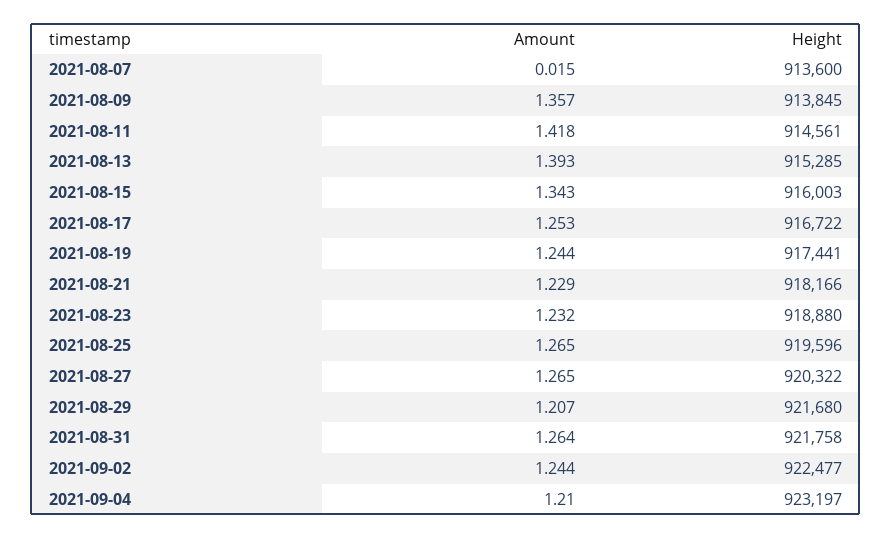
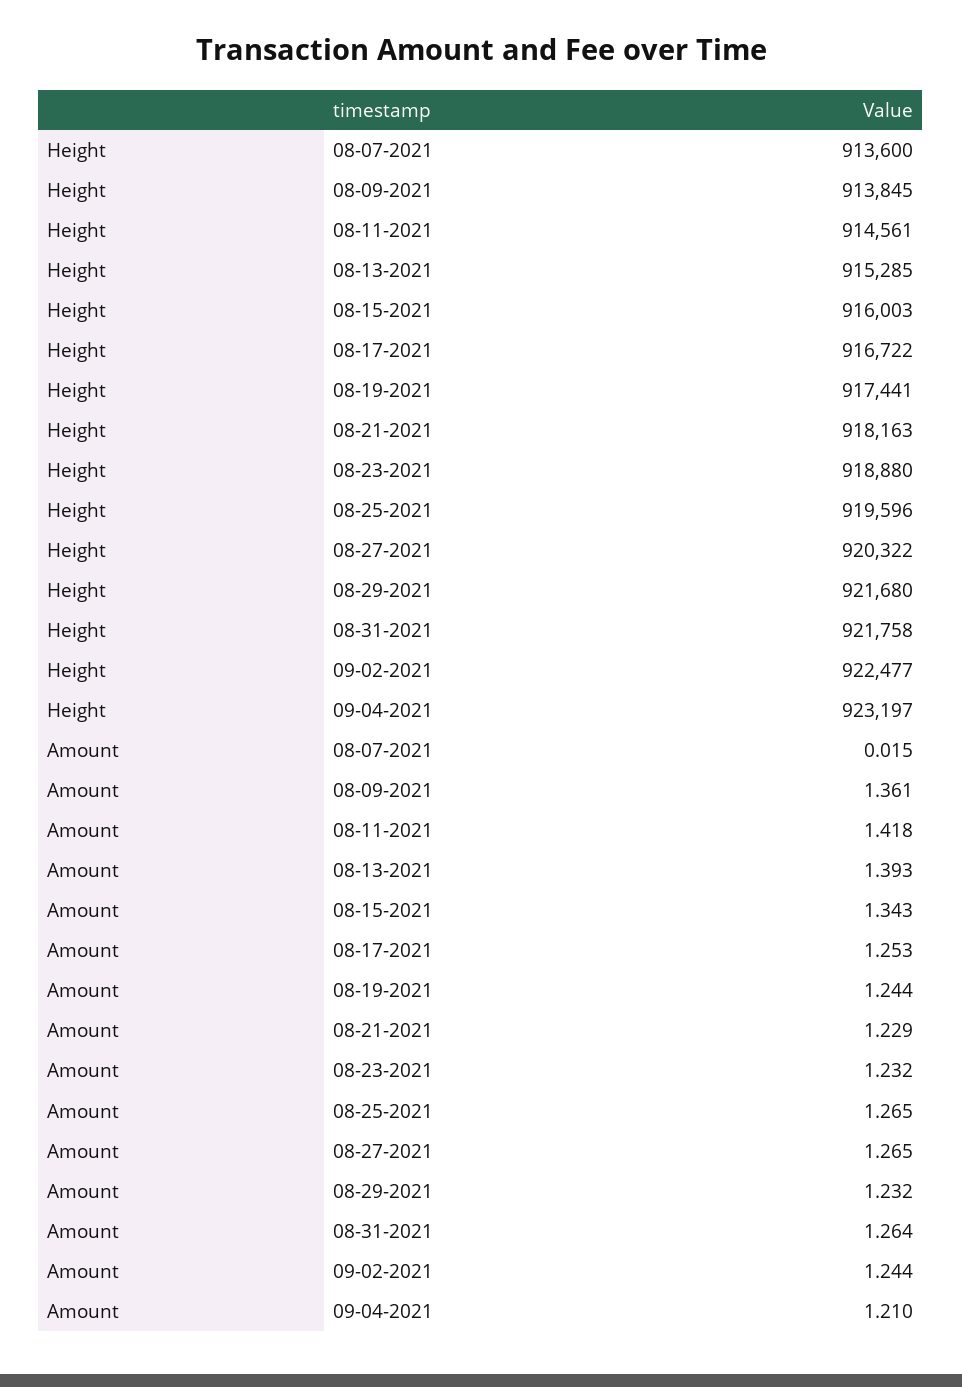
  {
    "Amount": {
      "2021-08-07": 0.015,
-     "2021-08-09": 1.357,
+     "2021-08-09": 1.361,
      "2021-08-11": 1.418,
      "2021-08-13": 1.393,
      "2021-08-15": 1.343,
      "2021-08-17": 1.253,
      "2021-08-19": 1.244,
      "2021-08-21": 1.229,
      "2021-08-23": 1.232,
      "2021-08-25": 1.265,
      "2021-08-27": 1.265,
-     "2021-08-29": 1.207,
+     "2021-08-29": 1.232,
      "2021-08-31": 1.264,
      "2021-09-02": 1.244,
      "2021-09-04": 1.21
    },
    "Height": {
      "2021-08-07": 913600,
      "2021-08-09": 913845,
      "2021-08-11": 914561,
      "2021-08-13": 915285,
      "2021-08-15": 916003,
      "2021-08-17": 916722,
      "2021-08-19": 917441,
-     "2021-08-21": 918166,
+     "2021-08-21": 918163,
      "2021-08-23": 918880,
      "2021-08-25": 919596,
      "2021-08-27": 920322,
      "2021-08-29": 921680,
      "2021-08-31": 921758,
      "2021-09-02": 922477,
      "2021-09-04": 923197
    }
  }

